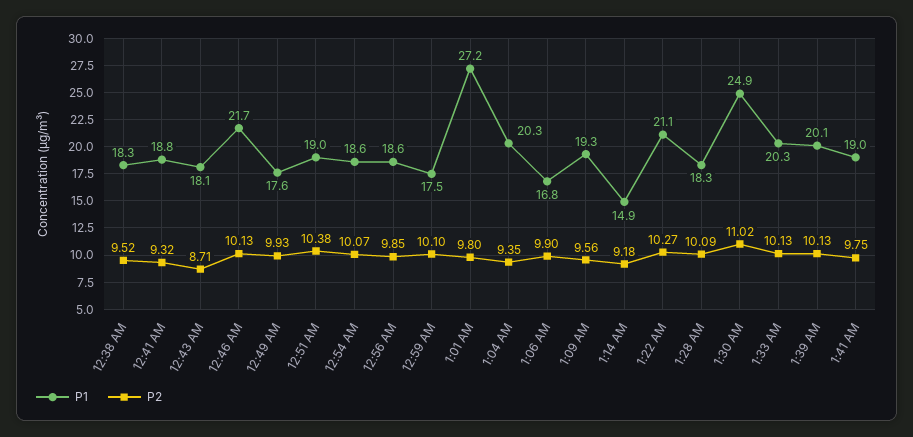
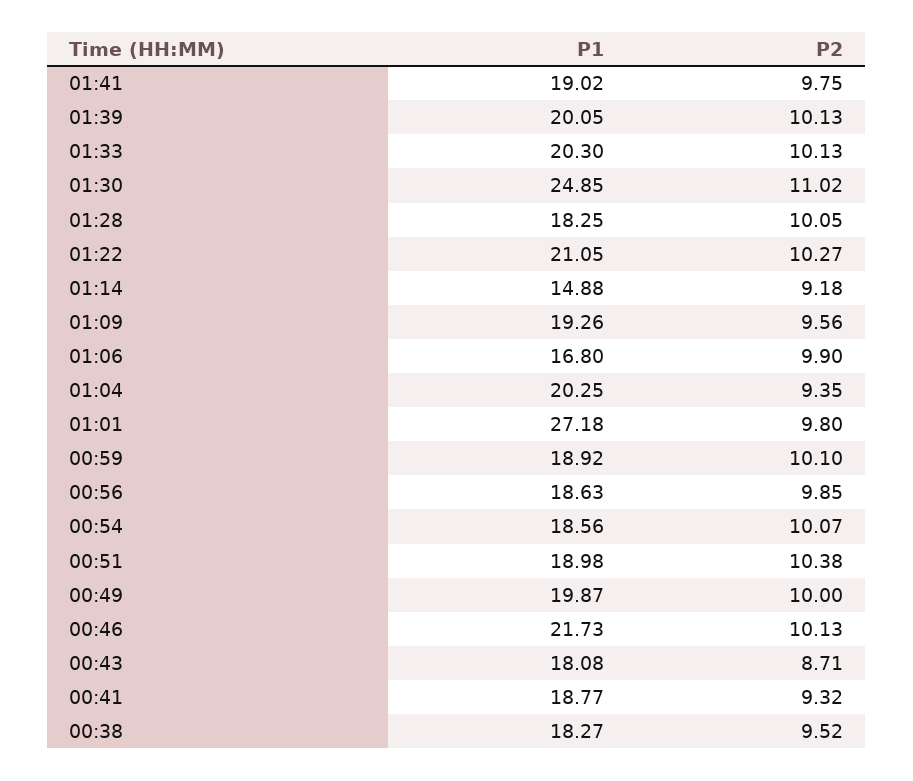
  {
    "P1": {
      "12:38 AM": 18.27,
      "12:41 AM": 18.77,
      "12:43 AM": 18.08,
      "12:46 AM": 21.73,
-     "12:49 AM": 17.6,
+     "12:49 AM": 19.87,
      "12:51 AM": 18.98,
      "12:54 AM": 18.56,
      "12:56 AM": 18.63,
-     "12:59 AM": 17.5,
+     "12:59 AM": 18.92,
      "1:01 AM": 27.18,
      "1:04 AM": 20.25,
      "1:06 AM": 16.8,
      "1:09 AM": 19.26,
      "1:14 AM": 14.88,
      "1:22 AM": 21.05,
      "1:28 AM": 18.25,
      "1:30 AM": 24.85,
      "1:33 AM": 20.3,
      "1:39 AM": 20.05,
      "1:41 AM": 19.02
    },
    "P2": {
      "12:38 AM": 9.52,
      "12:41 AM": 9.32,
      "12:43 AM": 8.71,
      "12:46 AM": 10.13,
-     "12:49 AM": 9.93,
+     "12:49 AM": 10,
      "12:51 AM": 10.38,
      "12:54 AM": 10.07,
      "12:56 AM": 9.85,
      "12:59 AM": 10.1,
      "1:01 AM": 9.8,
      "1:04 AM": 9.35,
      "1:06 AM": 9.9,
      "1:09 AM": 9.56,
      "1:14 AM": 9.18,
      "1:22 AM": 10.27,
-     "1:28 AM": 10.09,
+     "1:28 AM": 10.05,
      "1:30 AM": 11.02,
      "1:33 AM": 10.13,
      "1:39 AM": 10.13,
      "1:41 AM": 9.75
    }
  }

